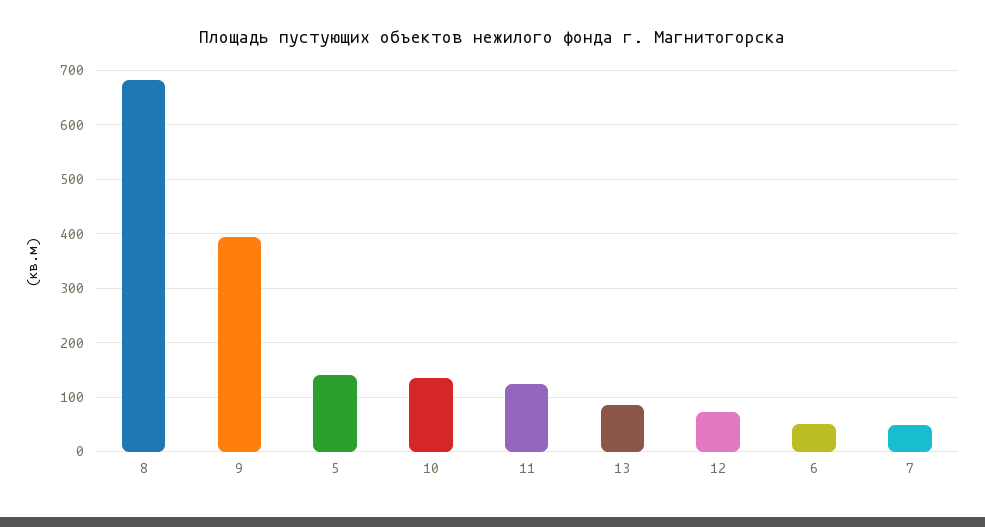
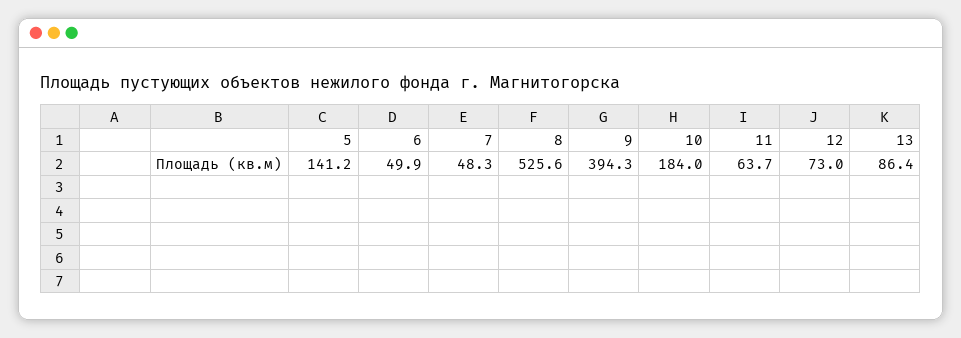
  {
-   "8": 680,
+   "8": 525.6,
    "9": 394.3,
    "5": 141.2,
-   "10": 140,
+   "10": 184,
-   "11": 120,
+   "11": 63.7,
    "13": 86.4,
    "12": 73,
    "6": 49.9,
    "7": 48.3
  }

